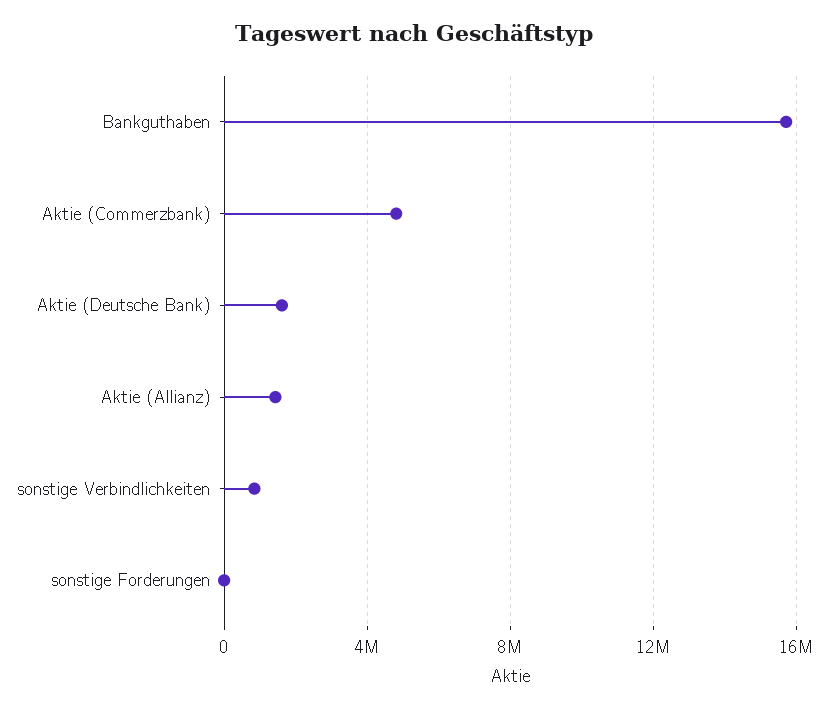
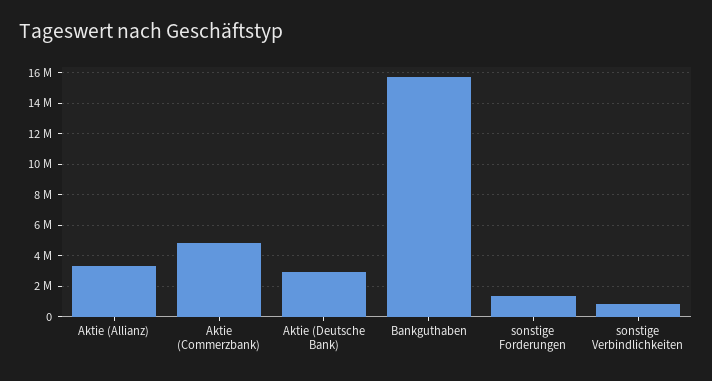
  {
    "Bankguthaben": 15500000,
    "Aktie (Commerzbank)": 5000000,
-   "Aktie (Deutsche Bank)": 1500000,
+   "Aktie (Deutsche Bank)": 3000000,
-   "Aktie (Allianz)": 1500000,
+   "Aktie (Allianz)": 3500000,
    "sonstige Verbindlichkeiten": 1000000,
-   "sonstige Forderungen": 0
+   "sonstige Forderungen": 1500000
  }

